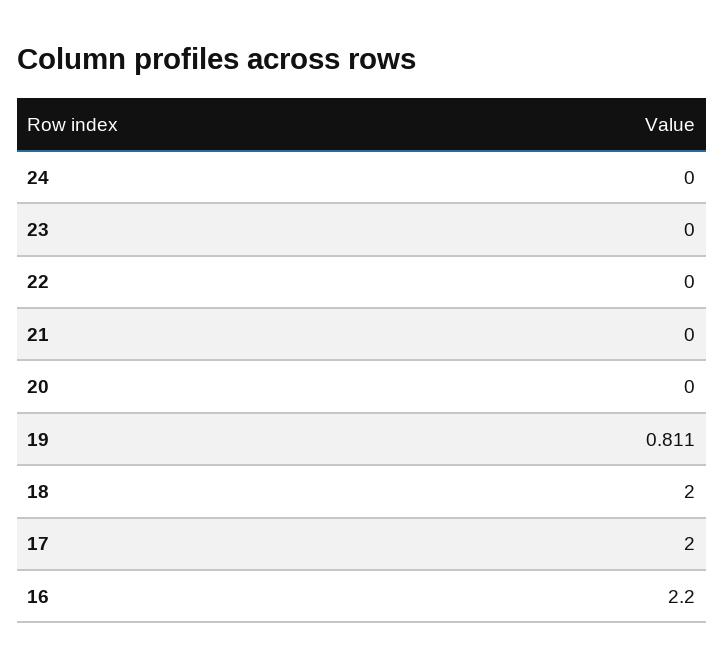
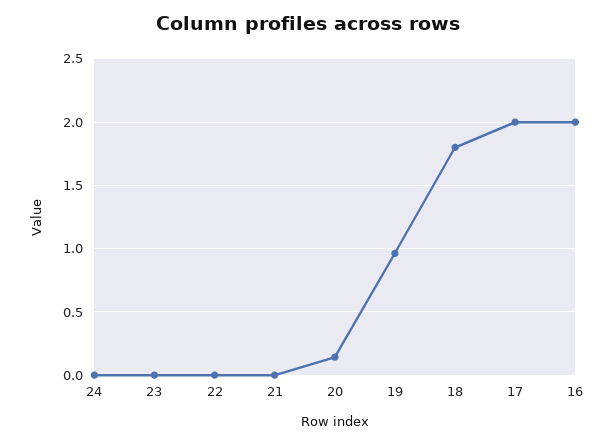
  {
    "24": 0,
    "23": 0,
    "22": 0,
    "21": 0,
-   "20": 0,
+   "20": 0.15,
-   "19": 0.811,
+   "19": 0.95,
-   "18": 2,
+   "18": 1.8,
    "17": 2,
-   "16": 2.2
+   "16": 2
  }

